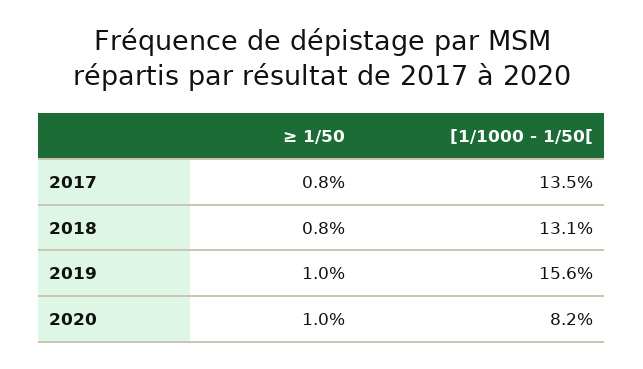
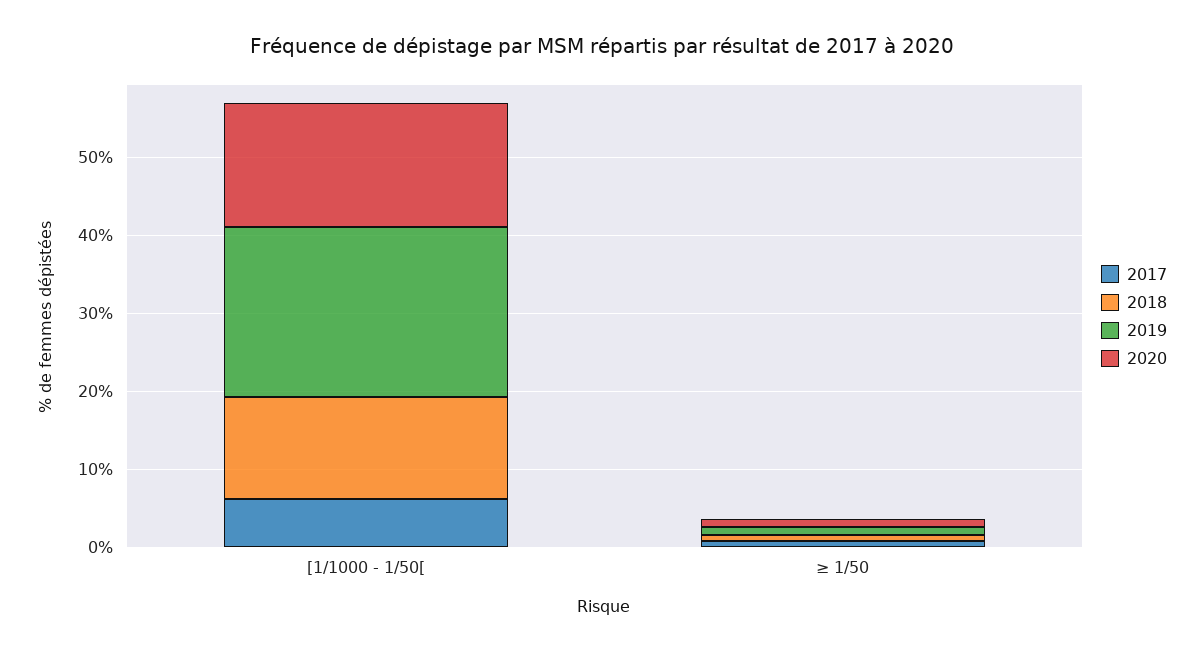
  {
    "2017": {
      "≥ 1/50": 0.8,
-     "[1/1000 - 1/50[": 13.5
+     "[1/1000 - 1/50[": 6
    },
    "2018": {
      "≥ 1/50": 0.8,
      "[1/1000 - 1/50[": 13.1
    },
    "2019": {
      "≥ 1/50": 1,
-     "[1/1000 - 1/50[": 15.6
+     "[1/1000 - 1/50[": 22
    },
    "2020": {
      "≥ 1/50": 1,
-     "[1/1000 - 1/50[": 8.2
+     "[1/1000 - 1/50[": 16
    }
  }

